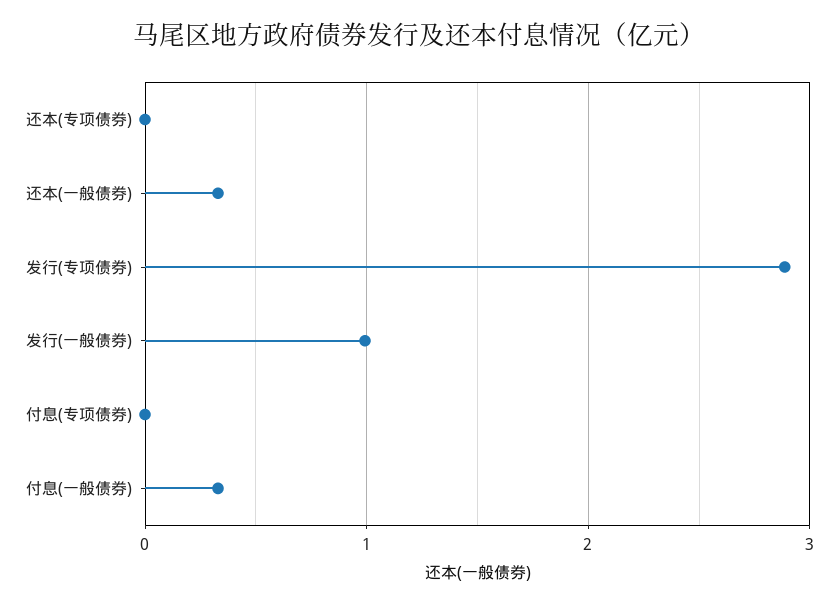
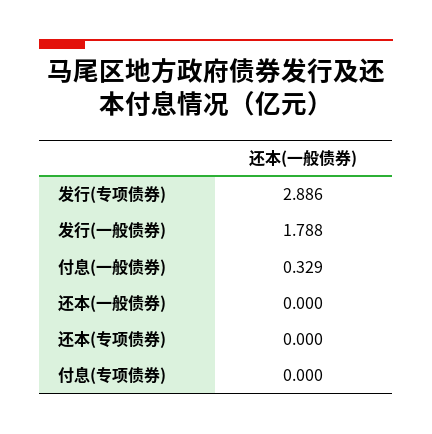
  {
    "还本(专项债券)": 0,
-   "还本(一般债券)": 0.3,
+   "还本(一般债券)": 0,
    "发行(专项债券)": 2.886,
-   "发行(一般债券)": 1,
+   "发行(一般债券)": 1.788,
    "付息(专项债券)": 0,
    "付息(一般债券)": 0.329
  }

